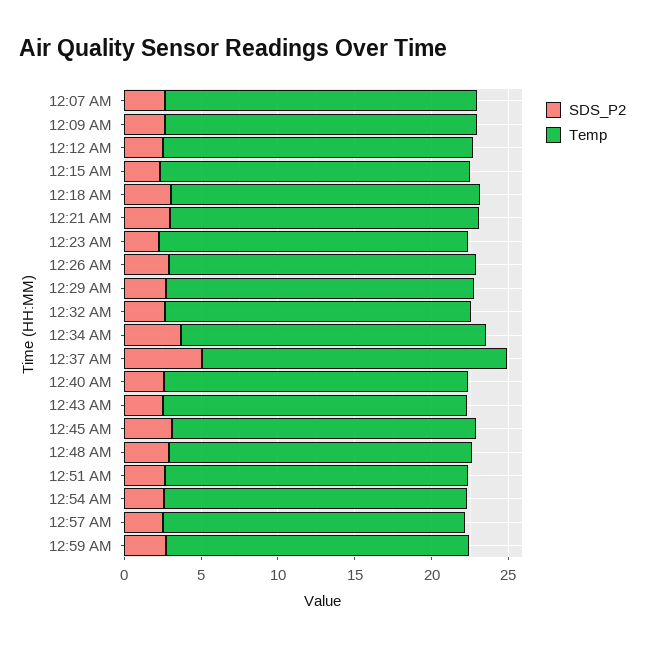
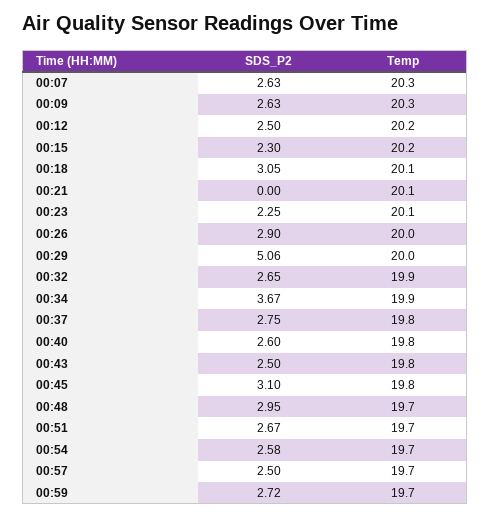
  {
    "SDS_P2": {
      "12:07 AM": 2.63,
      "12:09 AM": 2.63,
      "12:12 AM": 2.5,
      "12:15 AM": 2.3,
      "12:18 AM": 3.05,
-     "12:21 AM": 3,
+     "12:21 AM": 0,
      "12:23 AM": 2.25,
      "12:26 AM": 2.9,
-     "12:29 AM": 3,
+     "12:29 AM": 5.06,
      "12:32 AM": 2.65,
      "12:34 AM": 3.67,
-     "12:37 AM": 5,
+     "12:37 AM": 2.75,
      "12:40 AM": 2.6,
      "12:43 AM": 2.5,
      "12:45 AM": 3.1,
      "12:48 AM": 2.95,
      "12:51 AM": 2.67,
      "12:54 AM": 2.58,
      "12:57 AM": 2.5,
      "12:59 AM": 2.72
    },
    "Temp": {
      "12:07 AM": 20.3,
      "12:09 AM": 20.3,
      "12:12 AM": 20.2,
      "12:15 AM": 20.2,
      "12:18 AM": 20.1,
      "12:21 AM": 20.1,
      "12:23 AM": 20.1,
      "12:26 AM": 20,
      "12:29 AM": 20,
      "12:32 AM": 19.9,
      "12:34 AM": 19.9,
      "12:37 AM": 19.8,
      "12:40 AM": 19.8,
      "12:43 AM": 19.8,
      "12:45 AM": 19.8,
      "12:48 AM": 19.7,
      "12:51 AM": 19.7,
      "12:54 AM": 19.7,
      "12:57 AM": 19.7,
      "12:59 AM": 19.7
    }
  }

